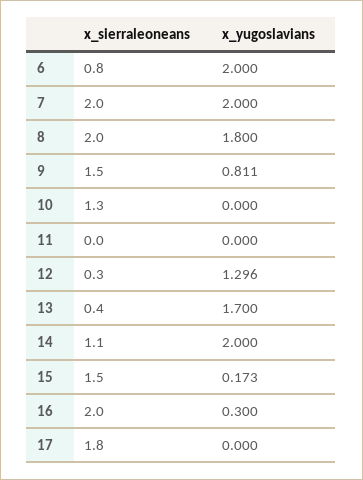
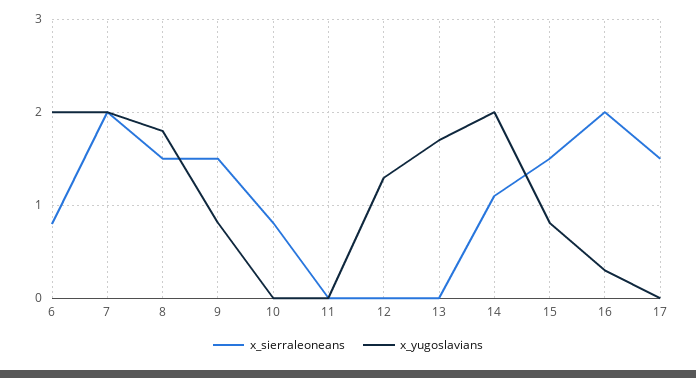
  {
    "x_sierraleoneans": {
      "6": 0.8,
      "7": 2,
-     "8": 2,
+     "8": 1.5,
      "9": 1.5,
-     "10": 1.3,
+     "10": 0.8,
      "11": 0,
-     "12": 0.3,
+     "12": 0,
-     "13": 0.4,
+     "13": 0,
      "14": 1.1,
      "15": 1.5,
      "16": 2,
-     "17": 1.8
+     "17": 1.5
    },
    "x_yugoslavians": {
      "6": 2,
      "7": 2,
      "8": 1.8,
      "9": 0.811,
      "10": 0,
      "11": 0,
      "12": 1.296,
      "13": 1.7,
      "14": 2,
-     "15": 0.173,
+     "15": 0.8,
      "16": 0.3,
      "17": 0
    }
  }

